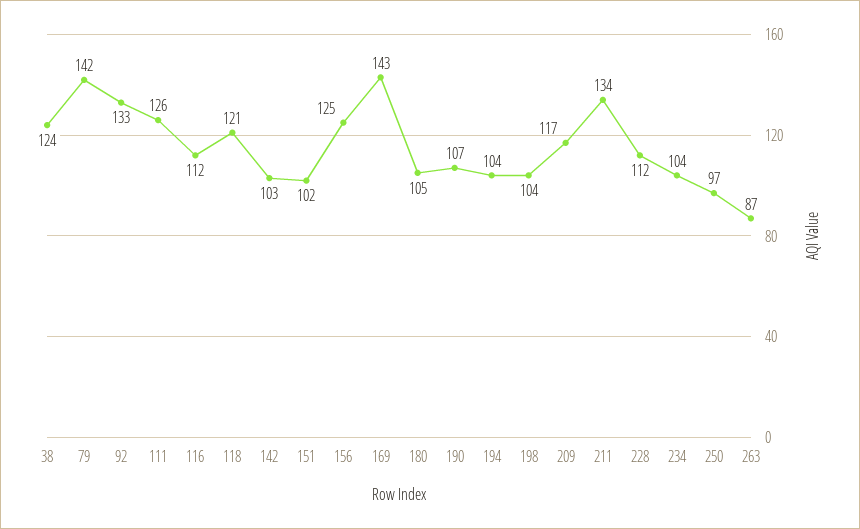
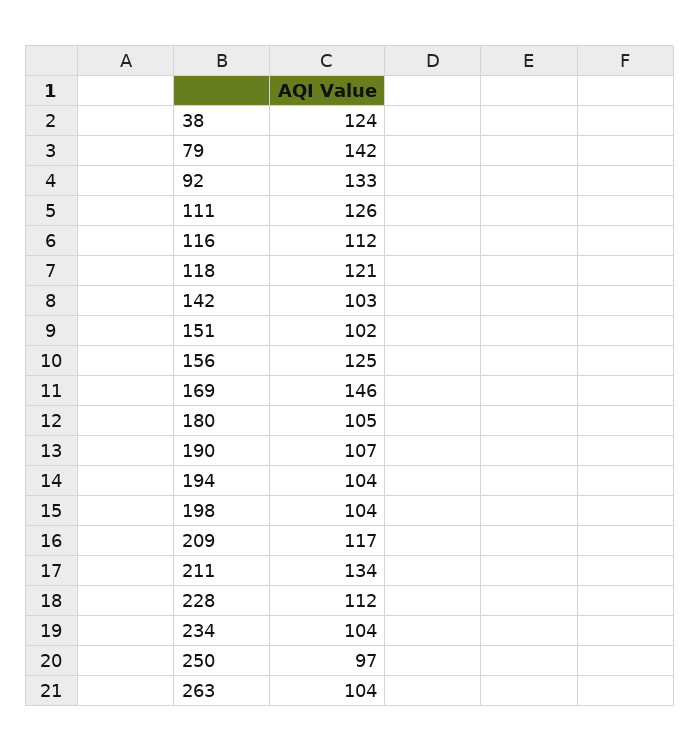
  {
    "38": 124,
    "79": 142,
    "92": 133,
    "111": 126,
    "116": 112,
    "118": 121,
    "142": 103,
    "151": 102,
    "156": 125,
-   "169": 143,
+   "169": 146,
    "180": 105,
    "190": 107,
    "194": 104,
    "198": 104,
    "209": 117,
    "211": 134,
    "228": 112,
    "234": 104,
    "250": 97,
-   "263": 87
+   "263": 104
  }

